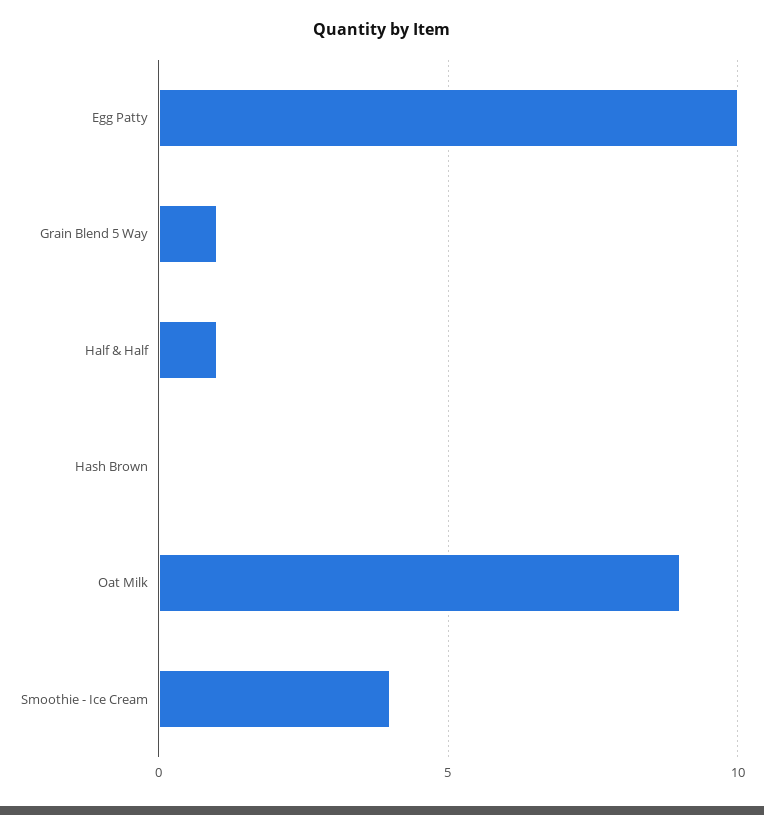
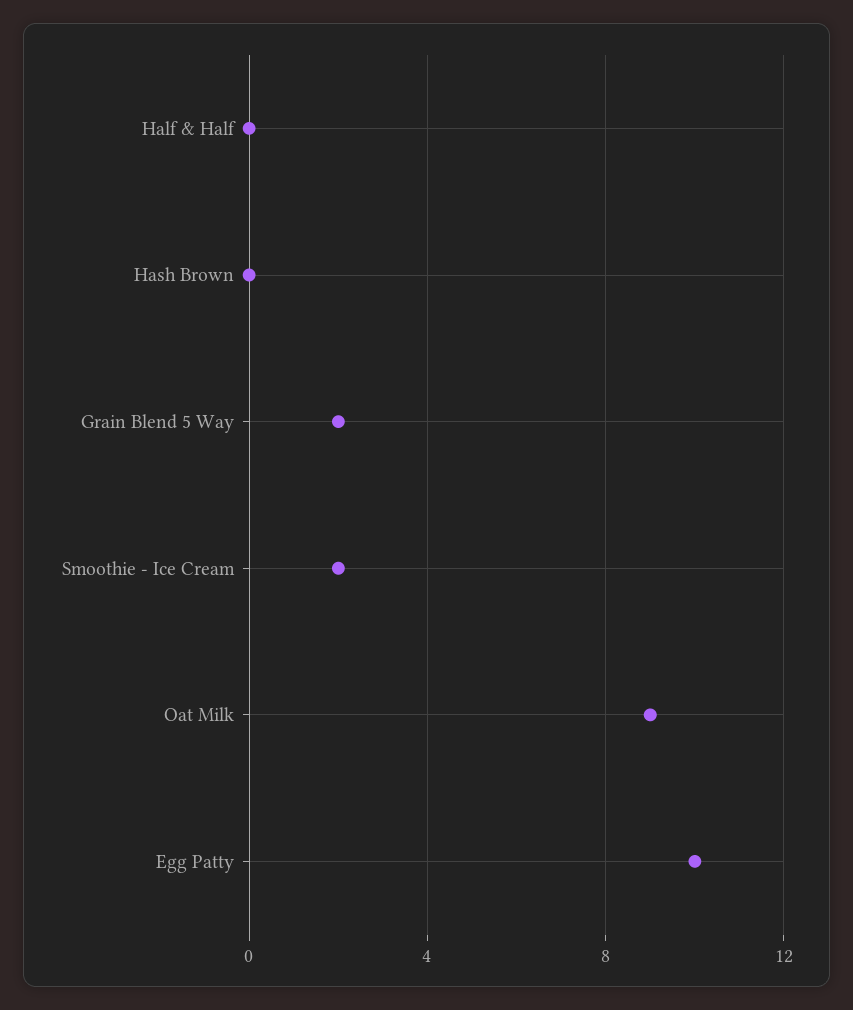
  {
    "Egg Patty": 10,
-   "Grain Blend 5 Way": 1,
+   "Grain Blend 5 Way": 2,
-   "Half & Half": 1,
+   "Half & Half": 0,
    "Hash Brown": 0,
    "Oat Milk": 9,
-   "Smoothie - Ice Cream": 4
+   "Smoothie - Ice Cream": 2
  }

